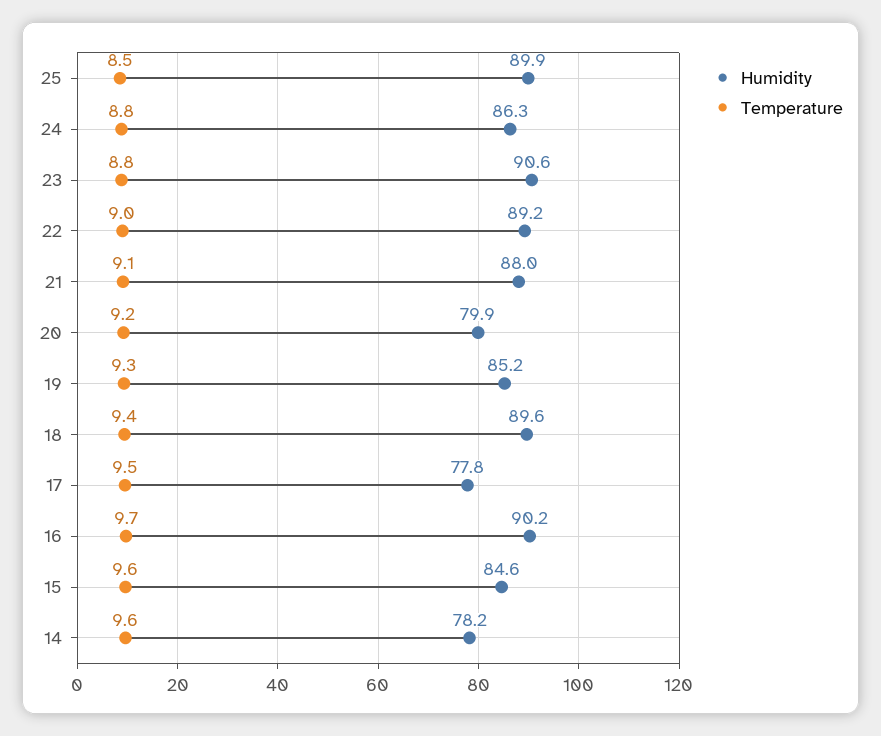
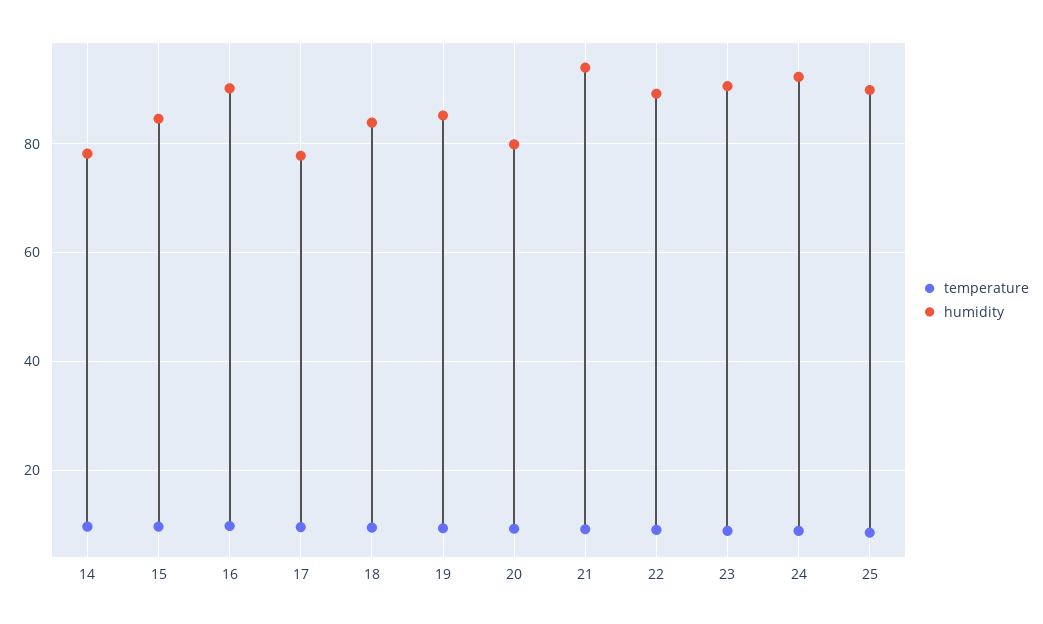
  {
    "Humidity": {
      "25": 89.9,
-     "24": 86.3,
+     "24": 92,
      "23": 90.6,
      "22": 89.2,
-     "21": 88,
+     "21": 94,
      "20": 79.9,
      "19": 85.2,
-     "18": 89.6,
+     "18": 84,
      "17": 77.8,
      "16": 90.2,
      "15": 84.6,
      "14": 78.2
    },
    "Temperature": {
      "25": 8.5,
      "24": 8.8,
      "23": 8.8,
      "22": 9,
      "21": 9.1,
      "20": 9.2,
      "19": 9.3,
      "18": 9.4,
      "17": 9.5,
      "16": 9.7,
      "15": 9.6,
      "14": 9.6
    }
  }

